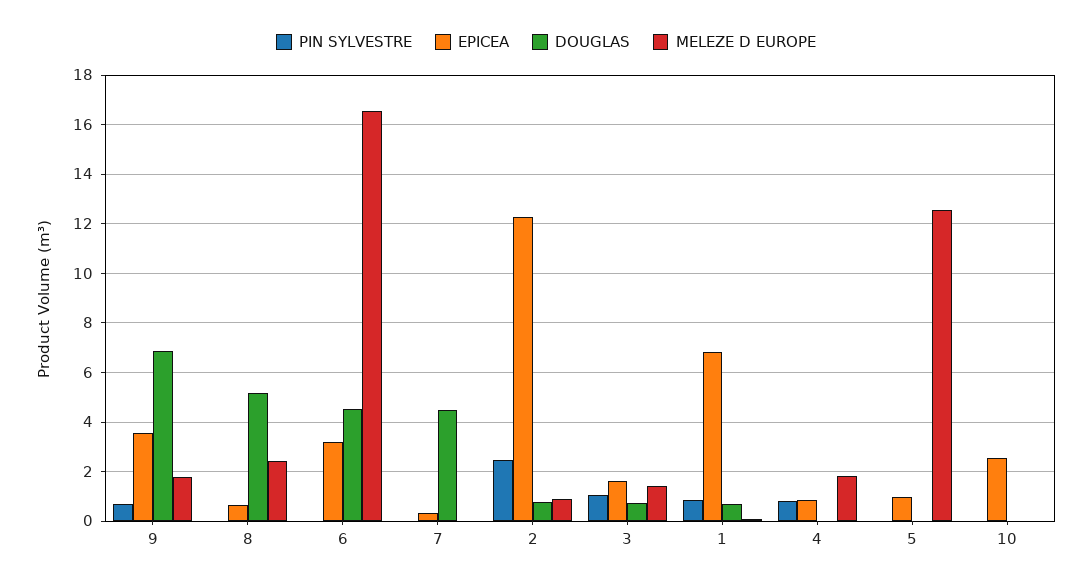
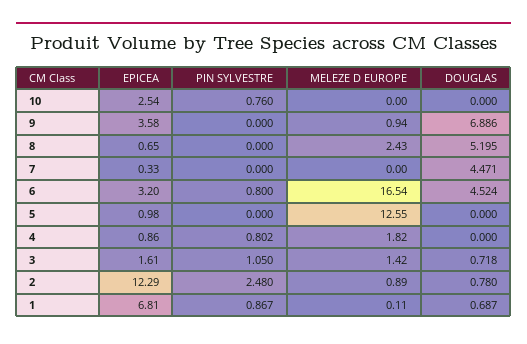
  {
    "PIN SYLVESTRE": {
-     "9": 0.75,
+     "9": 0,
      "8": 0,
-     "6": 0,
+     "6": 0.8,
      "7": 0,
      "2": 2.48,
      "3": 1.05,
      "1": 0.867,
      "4": 0.802,
      "5": 0,
-     "10": 0
+     "10": 0.76
    },
    "EPICEA": {
      "9": 3.58,
      "8": 0.65,
      "6": 3.2,
      "7": 0.33,
      "2": 12.29,
      "3": 1.61,
      "1": 6.81,
      "4": 0.86,
      "5": 0.98,
      "10": 2.54
    },
    "DOUGLAS": {
      "9": 6.886,
      "8": 5.195,
      "6": 4.524,
      "7": 4.471,
      "2": 0.78,
      "3": 0.718,
      "1": 0.687,
      "4": 0,
      "5": 0,
      "10": 0
    },
    "MELEZE D EUROPE": {
-     "9": 1.75,
+     "9": 0.94,
      "8": 2.43,
      "6": 16.54,
      "7": 0,
      "2": 0.89,
      "3": 1.42,
      "1": 0.11,
      "4": 1.82,
      "5": 12.55,
      "10": 0
    }
  }

